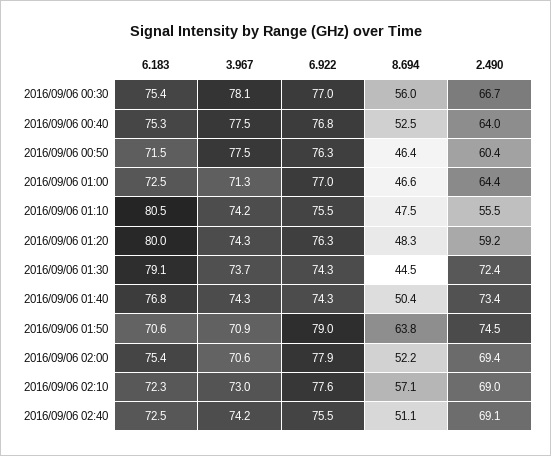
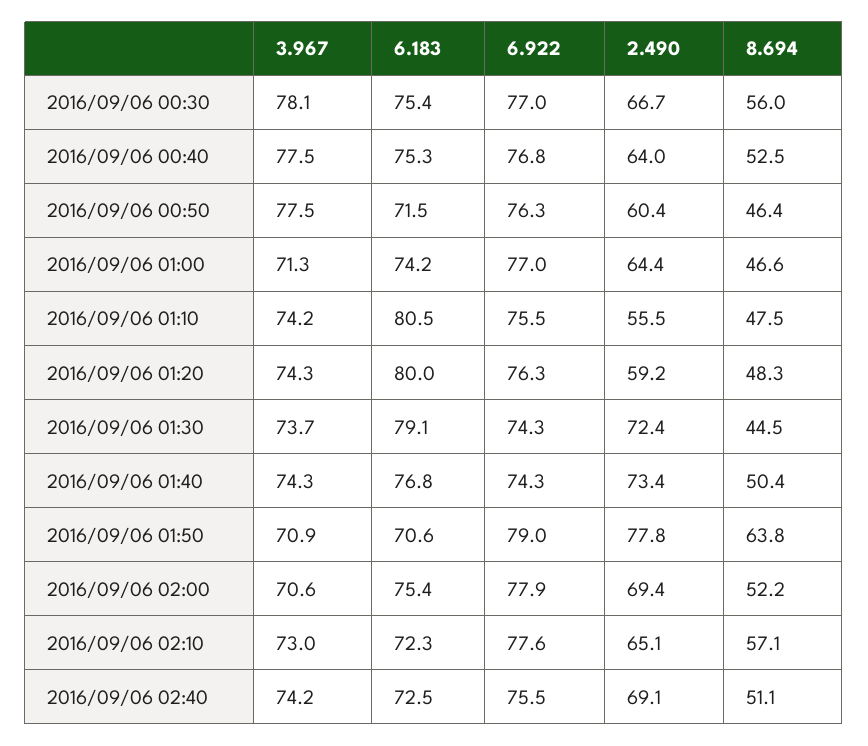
  {
    "6.183": {
      "2016/09/06 00:30": 75.4,
      "2016/09/06 00:40": 75.3,
      "2016/09/06 00:50": 71.5,
-     "2016/09/06 01:00": 72.5,
+     "2016/09/06 01:00": 74.2,
      "2016/09/06 01:10": 80.5,
      "2016/09/06 01:20": 80,
      "2016/09/06 01:30": 79.1,
      "2016/09/06 01:40": 76.8,
      "2016/09/06 01:50": 70.6,
      "2016/09/06 02:00": 75.4,
      "2016/09/06 02:10": 72.3,
      "2016/09/06 02:40": 72.5
    },
    "3.967": {
      "2016/09/06 00:30": 78.1,
      "2016/09/06 00:40": 77.5,
      "2016/09/06 00:50": 77.5,
      "2016/09/06 01:00": 71.3,
      "2016/09/06 01:10": 74.2,
      "2016/09/06 01:20": 74.3,
      "2016/09/06 01:30": 73.7,
      "2016/09/06 01:40": 74.3,
      "2016/09/06 01:50": 70.9,
      "2016/09/06 02:00": 70.6,
      "2016/09/06 02:10": 73,
      "2016/09/06 02:40": 74.2
    },
    "6.922": {
      "2016/09/06 00:30": 77,
      "2016/09/06 00:40": 76.8,
      "2016/09/06 00:50": 76.3,
      "2016/09/06 01:00": 77,
      "2016/09/06 01:10": 75.5,
      "2016/09/06 01:20": 76.3,
      "2016/09/06 01:30": 74.3,
      "2016/09/06 01:40": 74.3,
      "2016/09/06 01:50": 79,
      "2016/09/06 02:00": 77.9,
      "2016/09/06 02:10": 77.6,
      "2016/09/06 02:40": 75.5
    },
    "8.694": {
      "2016/09/06 00:30": 56,
      "2016/09/06 00:40": 52.5,
      "2016/09/06 00:50": 46.4,
      "2016/09/06 01:00": 46.6,
      "2016/09/06 01:10": 47.5,
      "2016/09/06 01:20": 48.3,
      "2016/09/06 01:30": 44.5,
      "2016/09/06 01:40": 50.4,
      "2016/09/06 01:50": 63.8,
      "2016/09/06 02:00": 52.2,
      "2016/09/06 02:10": 57.1,
      "2016/09/06 02:40": 51.1
    },
    "2.490": {
      "2016/09/06 00:30": 66.7,
      "2016/09/06 00:40": 64,
      "2016/09/06 00:50": 60.4,
      "2016/09/06 01:00": 64.4,
      "2016/09/06 01:10": 55.5,
      "2016/09/06 01:20": 59.2,
      "2016/09/06 01:30": 72.4,
      "2016/09/06 01:40": 73.4,
-     "2016/09/06 01:50": 74.5,
+     "2016/09/06 01:50": 77.8,
      "2016/09/06 02:00": 69.4,
-     "2016/09/06 02:10": 69,
+     "2016/09/06 02:10": 65.1,
      "2016/09/06 02:40": 69.1
    }
  }

